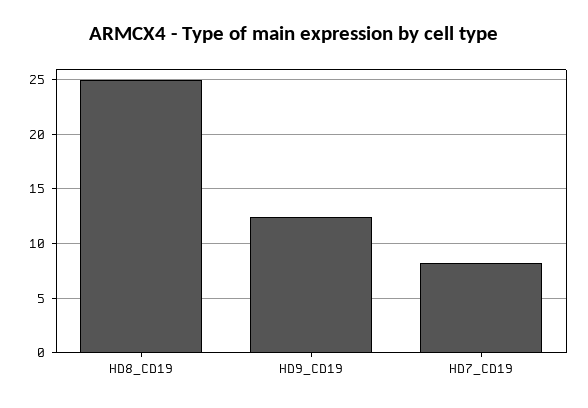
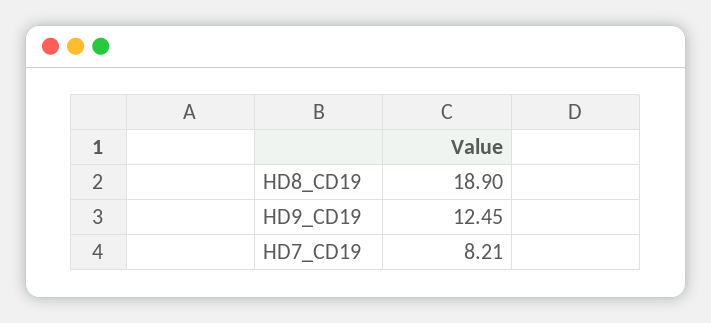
  {
-   "HD8_CD19": 25,
+   "HD8_CD19": 18.9,
    "HD9_CD19": 12.45,
    "HD7_CD19": 8.21
  }

